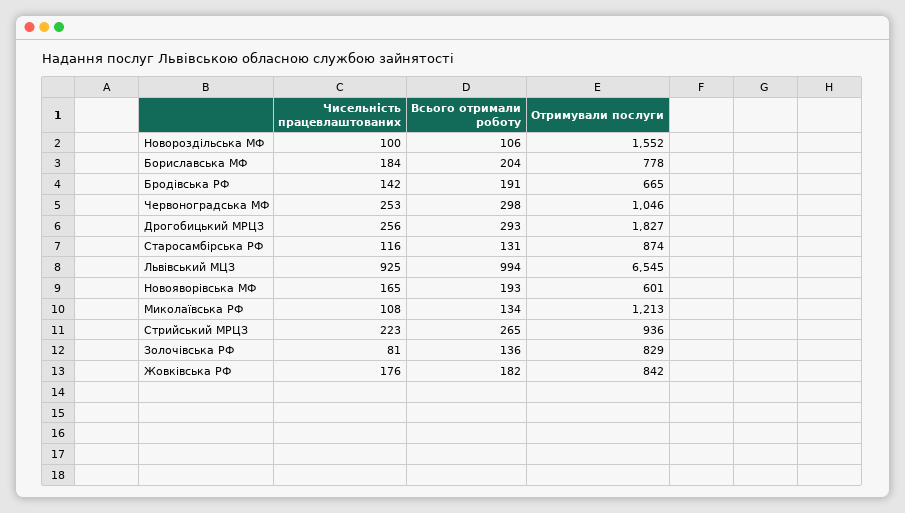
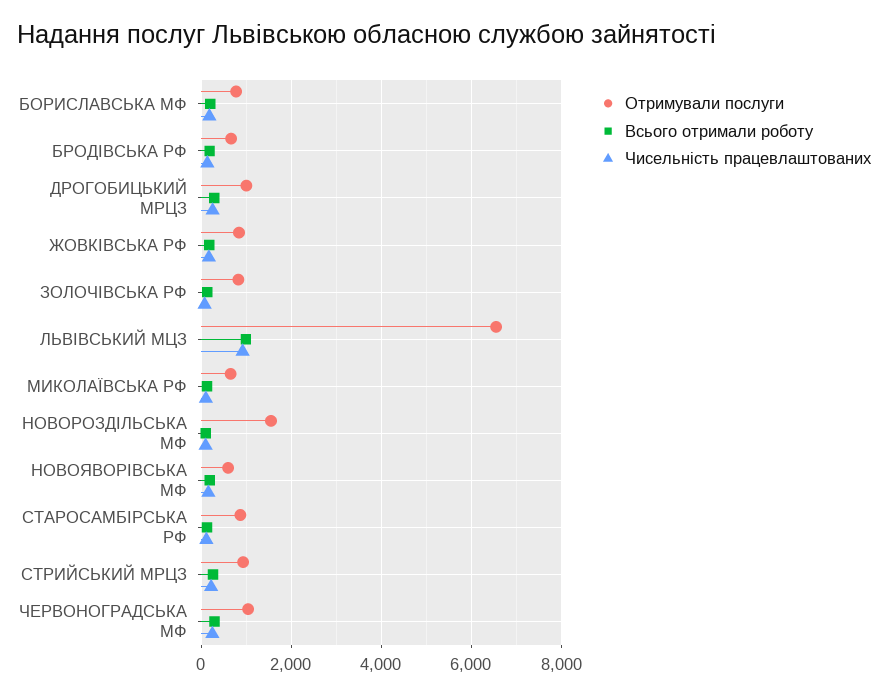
  {
    "Чисельність працевлаштованих": {
      "Новороздільська МФ": 100,
      "Бориславська МФ": 184,
      "Бродівська РФ": 142,
      "Червоноградська МФ": 253,
      "Дрогобицький МРЦЗ": 256,
      "Старосамбірська РФ": 116,
      "Львівський МЦЗ": 925,
      "Новояворівська МФ": 165,
      "Миколаївська РФ": 108,
      "Стрийський МРЦЗ": 223,
      "Золочівська РФ": 81,
      "Жовківська РФ": 176
    },
    "Всього отримали роботу": {
      "Новороздільська МФ": 106,
      "Бориславська МФ": 204,
      "Бродівська РФ": 191,
      "Червоноградська МФ": 298,
      "Дрогобицький МРЦЗ": 293,
      "Старосамбірська РФ": 131,
      "Львівський МЦЗ": 994,
      "Новояворівська МФ": 193,
      "Миколаївська РФ": 134,
      "Стрийський МРЦЗ": 265,
      "Золочівська РФ": 136,
      "Жовківська РФ": 182
    },
    "Отримували послуги": {
      "Новороздільська МФ": 1552,
      "Бориславська МФ": 778,
      "Бродівська РФ": 665,
      "Червоноградська МФ": 1046,
-     "Дрогобицький МРЦЗ": 1827,
+     "Дрогобицький МРЦЗ": 1000,
      "Старосамбірська РФ": 874,
      "Львівський МЦЗ": 6545,
      "Новояворівська МФ": 601,
-     "Миколаївська РФ": 1213,
+     "Миколаївська РФ": 600,
      "Стрийський МРЦЗ": 936,
      "Золочівська РФ": 829,
      "Жовківська РФ": 842
    }
  }

